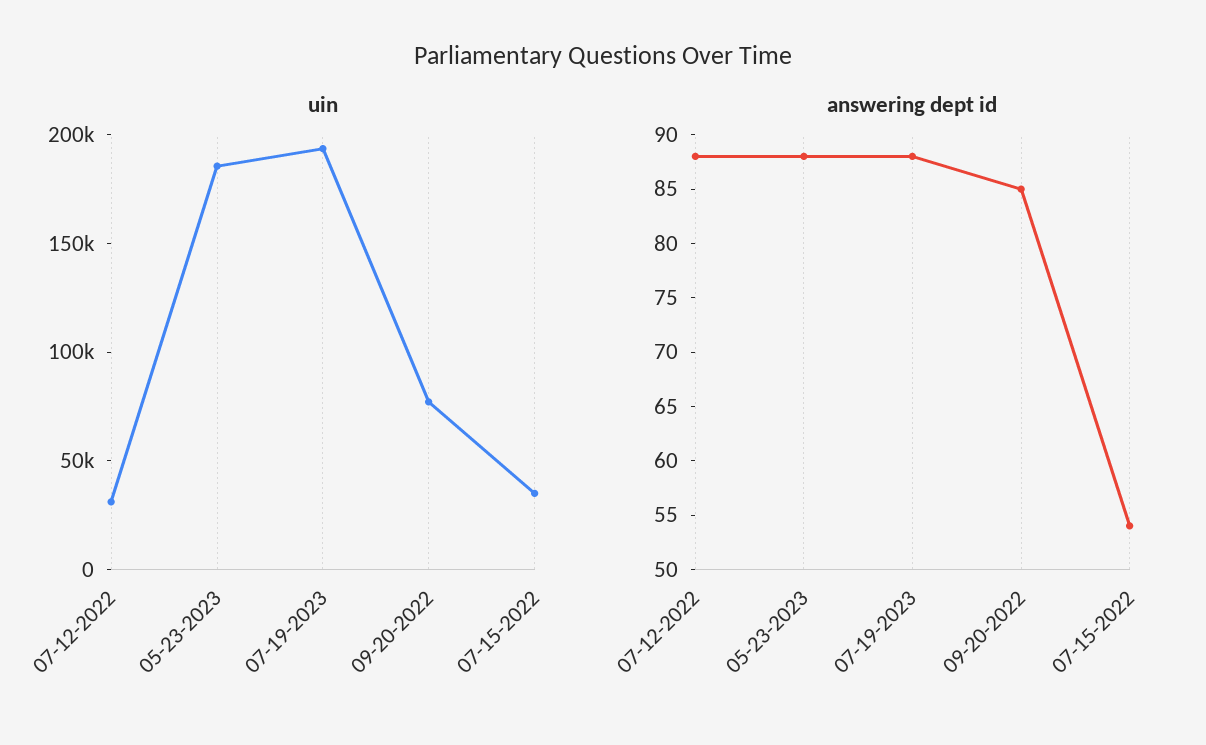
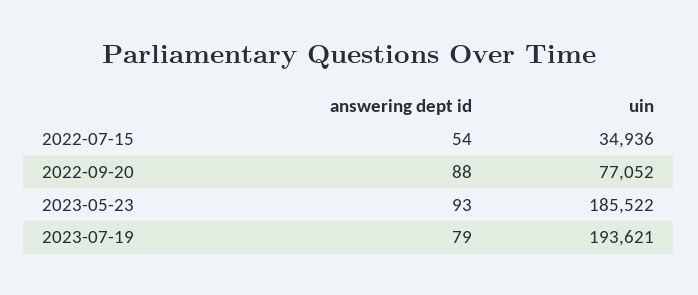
  {
    "uin": {
-     "07-12-2022": 30000,
      "05-23-2023": 185522,
      "07-19-2023": 193621,
      "09-20-2022": 77052,
      "07-15-2022": 34936
    },
    "answering dept id": {
-     "07-12-2022": 88,
-     "05-23-2023": 88,
+     "05-23-2023": 93,
-     "07-19-2023": 88,
+     "07-19-2023": 79,
-     "09-20-2022": 85,
+     "09-20-2022": 88,
      "07-15-2022": 54
    }
  }

